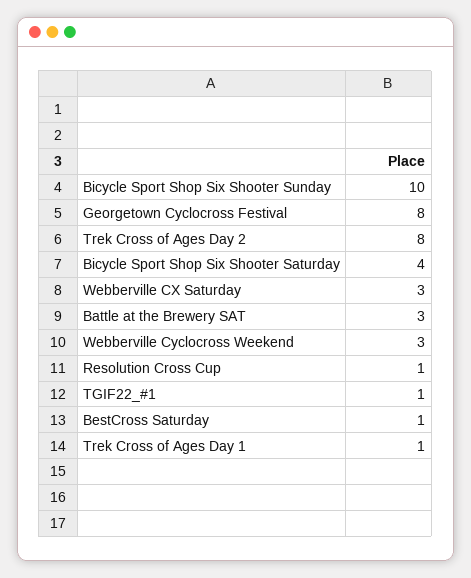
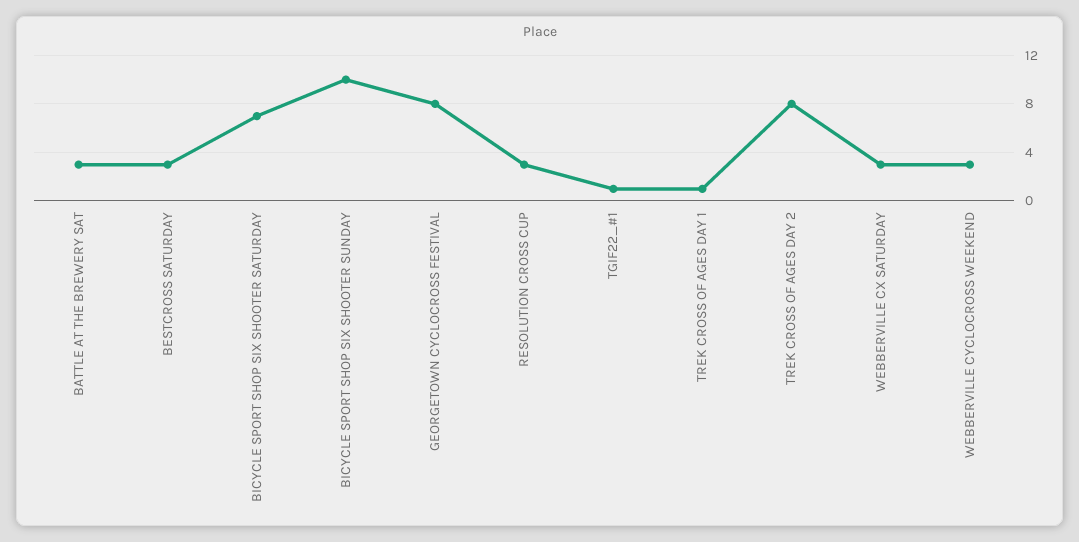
  {
    "Bicycle Sport Shop Six Shooter Sunday": 10,
    "Georgetown Cyclocross Festival": 8,
    "Trek Cross of Ages Day 2": 8,
-   "Bicycle Sport Shop Six Shooter Saturday": 4,
+   "Bicycle Sport Shop Six Shooter Saturday": 7,
    "Webberville CX Saturday": 3,
    "Battle at the Brewery SAT": 3,
    "Webberville Cyclocross Weekend": 3,
-   "Resolution Cross Cup": 1,
+   "Resolution Cross Cup": 3,
    "TGIF22_#1": 1,
-   "BestCross Saturday": 1,
+   "BestCross Saturday": 3,
    "Trek Cross of Ages Day 1": 1
  }

